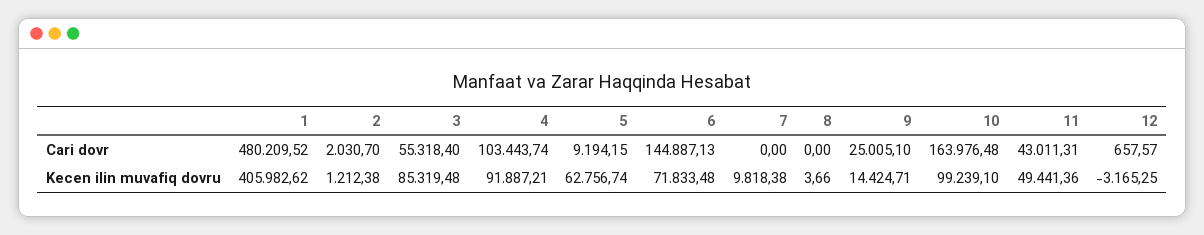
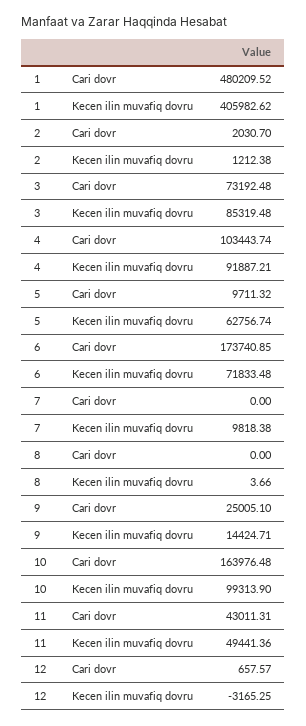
  {
    "1": {
      "Cari dovr": 480209.52,
      "Kecen ilin muvafiq dovru": 405982.62
    },
    "2": {
      "Cari dovr": 2030.7,
      "Kecen ilin muvafiq dovru": 1212.38
    },
    "3": {
-     "Cari dovr": 55318.4,
+     "Cari dovr": 73192.48,
      "Kecen ilin muvafiq dovru": 85319.48
    },
    "4": {
      "Cari dovr": 103443.74,
      "Kecen ilin muvafiq dovru": 91887.21
    },
    "5": {
-     "Cari dovr": 9194.15,
+     "Cari dovr": 9711.32,
      "Kecen ilin muvafiq dovru": 62756.74
    },
    "6": {
-     "Cari dovr": 144887.13,
+     "Cari dovr": 173740.85,
      "Kecen ilin muvafiq dovru": 71833.48
    },
    "7": {
      "Cari dovr": 0,
      "Kecen ilin muvafiq dovru": 9818.38
    },
    "8": {
      "Cari dovr": 0,
      "Kecen ilin muvafiq dovru": 3.66
    },
    "9": {
      "Cari dovr": 25005.1,
      "Kecen ilin muvafiq dovru": 14424.71
    },
    "10": {
      "Cari dovr": 163976.48,
-     "Kecen ilin muvafiq dovru": 99239.1
+     "Kecen ilin muvafiq dovru": 99313.9
    },
    "11": {
      "Cari dovr": 43011.31,
      "Kecen ilin muvafiq dovru": 49441.36
    },
    "12": {
      "Cari dovr": 657.57,
      "Kecen ilin muvafiq dovru": -3165.25
    }
  }

